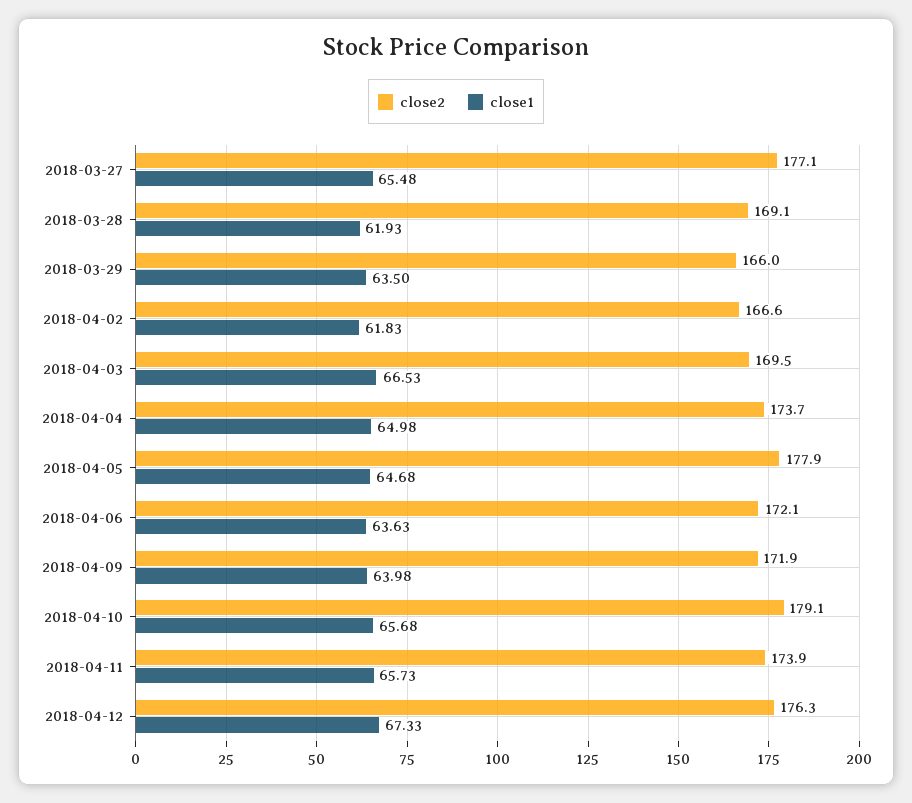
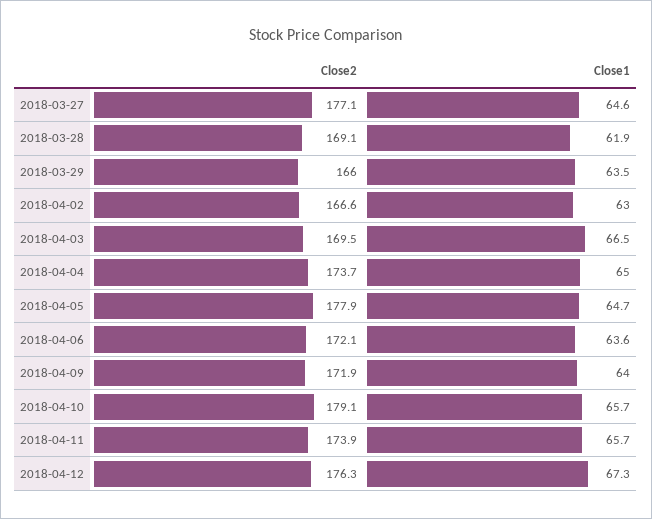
  {
    "close2": {
      "2018-03-27": 177.1,
      "2018-03-28": 169.1,
      "2018-03-29": 166,
      "2018-04-02": 166.6,
      "2018-04-03": 169.5,
      "2018-04-04": 173.7,
      "2018-04-05": 177.9,
      "2018-04-06": 172.1,
      "2018-04-09": 171.9,
      "2018-04-10": 179.1,
      "2018-04-11": 173.9,
      "2018-04-12": 176.3
    },
    "close1": {
-     "2018-03-27": 65.48,
+     "2018-03-27": 64.6,
      "2018-03-28": 61.93,
      "2018-03-29": 63.5,
-     "2018-04-02": 61.83,
+     "2018-04-02": 63,
      "2018-04-03": 66.53,
      "2018-04-04": 64.98,
      "2018-04-05": 64.68,
      "2018-04-06": 63.63,
      "2018-04-09": 63.98,
      "2018-04-10": 65.68,
      "2018-04-11": 65.73,
      "2018-04-12": 67.33
    }
  }

